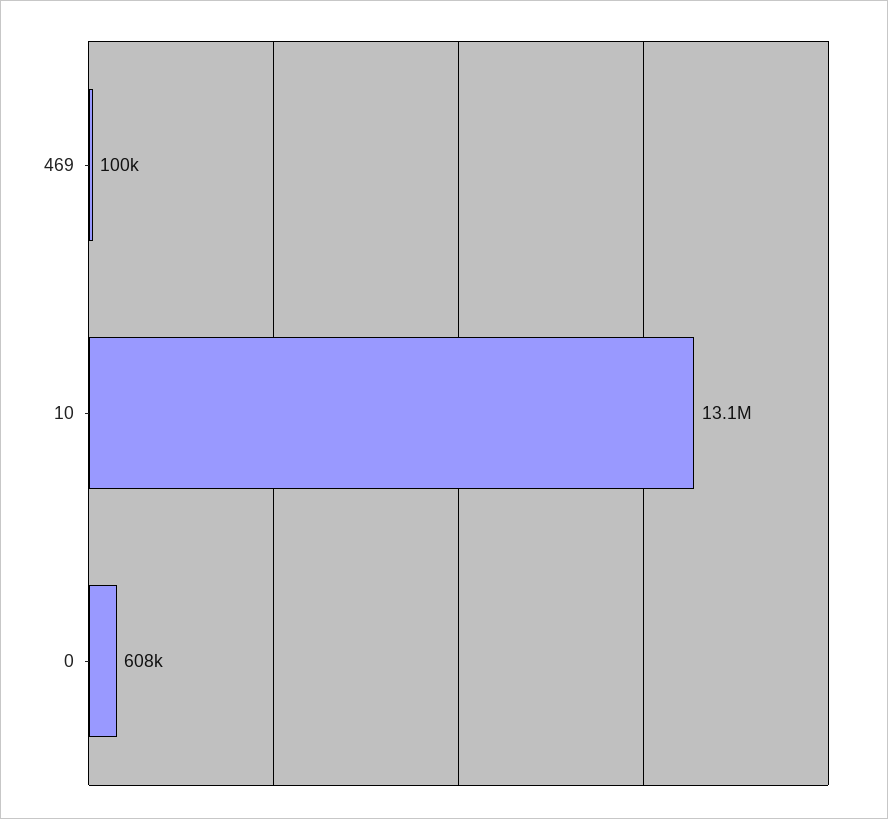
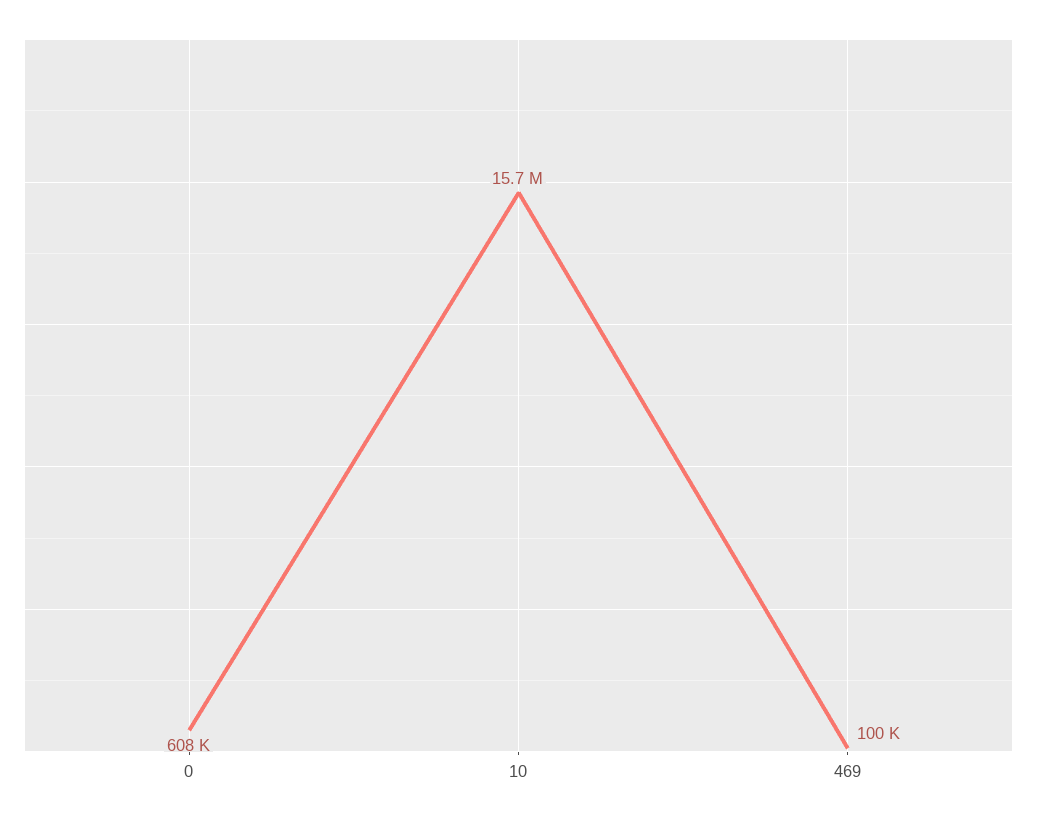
  {
    "469": 100000,
-   "10": 13100000,
+   "10": 15700000,
    "0": 608000
  }

